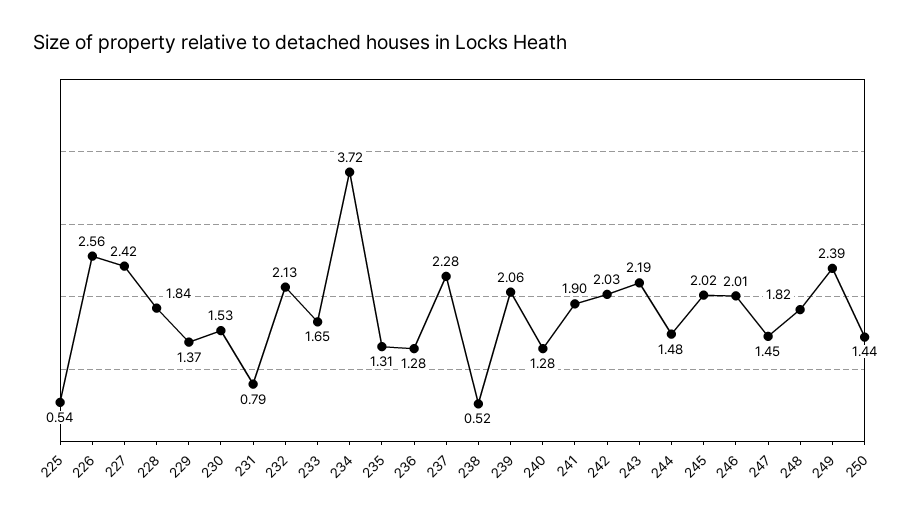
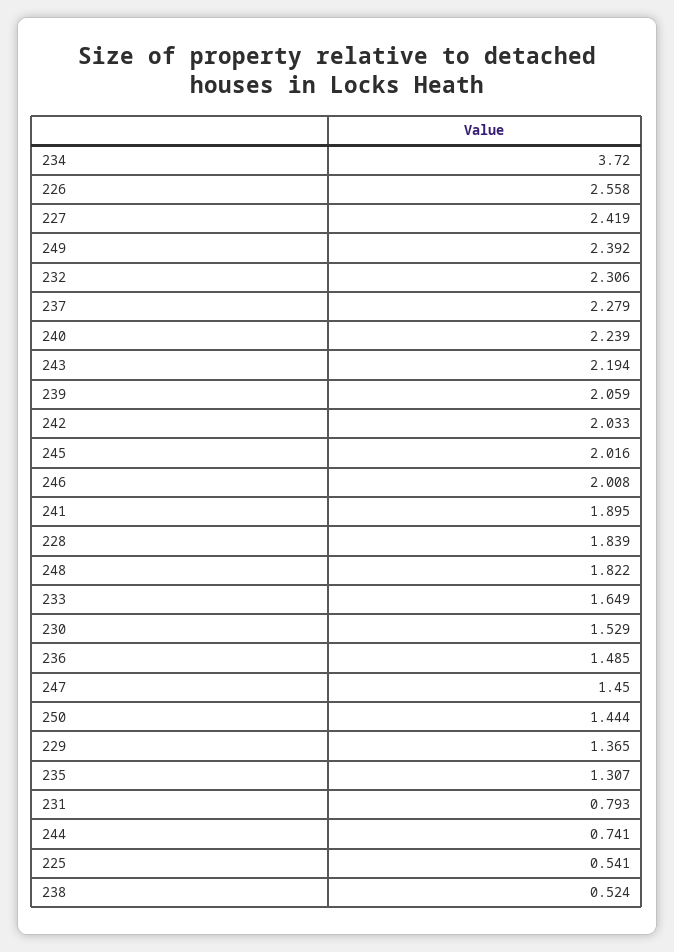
  {
    "225": 0.541,
    "226": 2.558,
    "227": 2.419,
    "228": 1.839,
    "229": 1.365,
    "230": 1.529,
    "231": 0.793,
-   "232": 2.13,
+   "232": 2.306,
    "233": 1.649,
    "234": 3.72,
    "235": 1.307,
-   "236": 1.28,
+   "236": 1.485,
    "237": 2.279,
    "238": 0.524,
    "239": 2.059,
-   "240": 1.28,
+   "240": 2.239,
    "241": 1.895,
    "242": 2.033,
    "243": 2.194,
-   "244": 1.48,
+   "244": 0.741,
    "245": 2.016,
    "246": 2.008,
    "247": 1.45,
    "248": 1.822,
    "249": 2.392,
    "250": 1.444
  }

